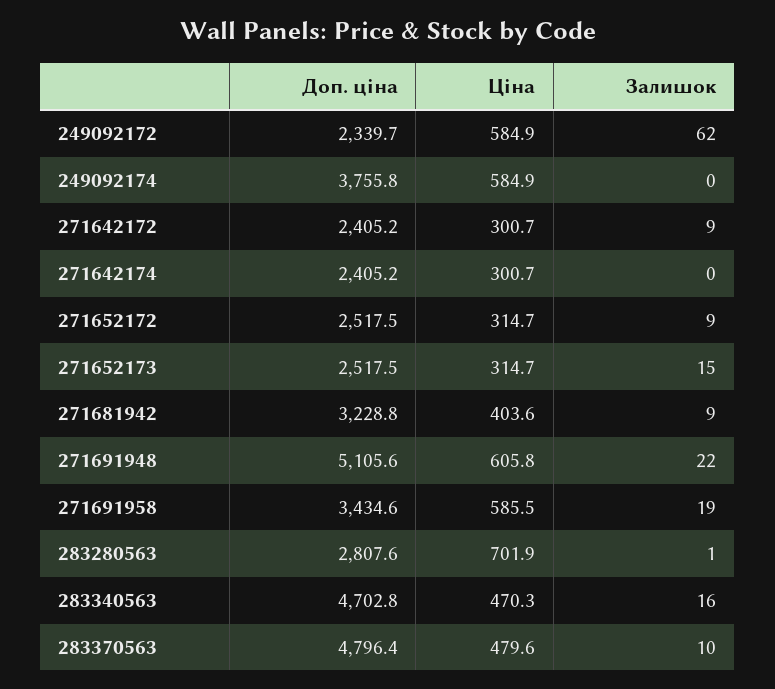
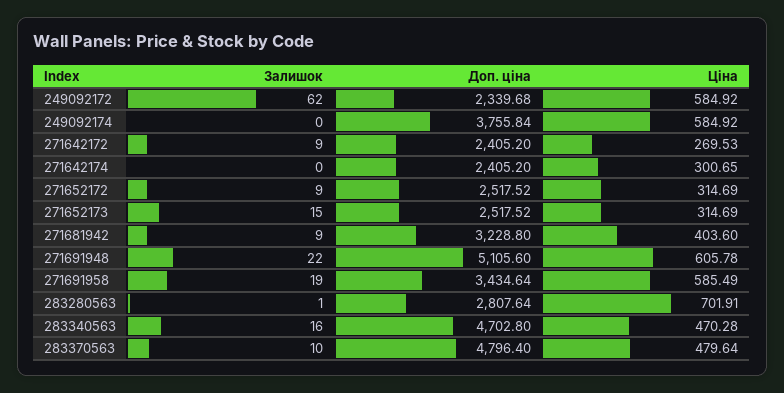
  {
    "Доп. ціна": {
      "249092172": 2339.68,
      "249092174": 3755.84,
      "271642172": 2405.2,
      "271642174": 2405.2,
      "271652172": 2517.52,
      "271652173": 2517.52,
      "271681942": 3228.8,
      "271691948": 5105.6,
      "271691958": 3434.64,
      "283280563": 2807.64,
      "283340563": 4702.8,
      "283370563": 4796.4
    },
    "Ціна": {
      "249092172": 584.92,
      "249092174": 584.92,
-     "271642172": 300.7,
+     "271642172": 269.53,
      "271642174": 300.65,
      "271652172": 314.69,
      "271652173": 314.69,
      "271681942": 403.6,
      "271691948": 605.78,
      "271691958": 585.49,
      "283280563": 701.91,
      "283340563": 470.28,
      "283370563": 479.64
    },
    "Залишок": {
      "249092172": 62,
      "249092174": 0,
      "271642172": 9,
      "271642174": 0,
      "271652172": 9,
      "271652173": 15,
      "271681942": 9,
      "271691948": 22,
      "271691958": 19,
      "283280563": 1,
      "283340563": 16,
      "283370563": 10
    }
  }

